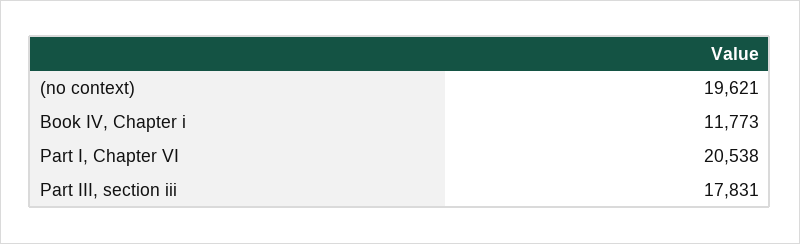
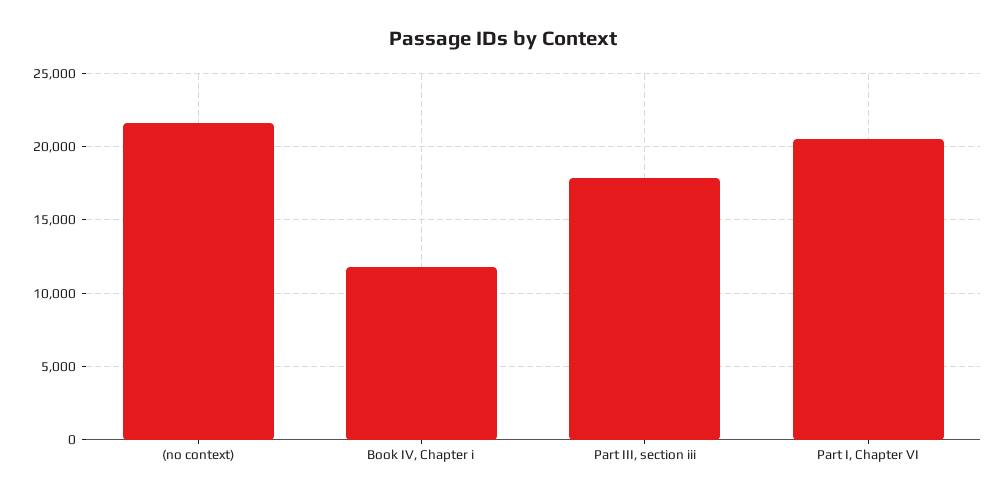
  {
-   "(no context)": 19621,
+   "(no context)": 21500,
    "Book IV, Chapter i": 11773,
    "Part I, Chapter VI": 20538,
    "Part III, section iii": 17831
  }

